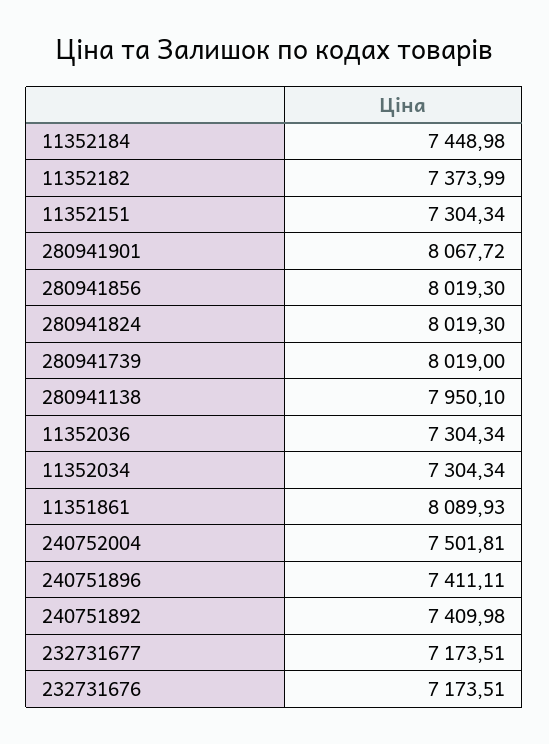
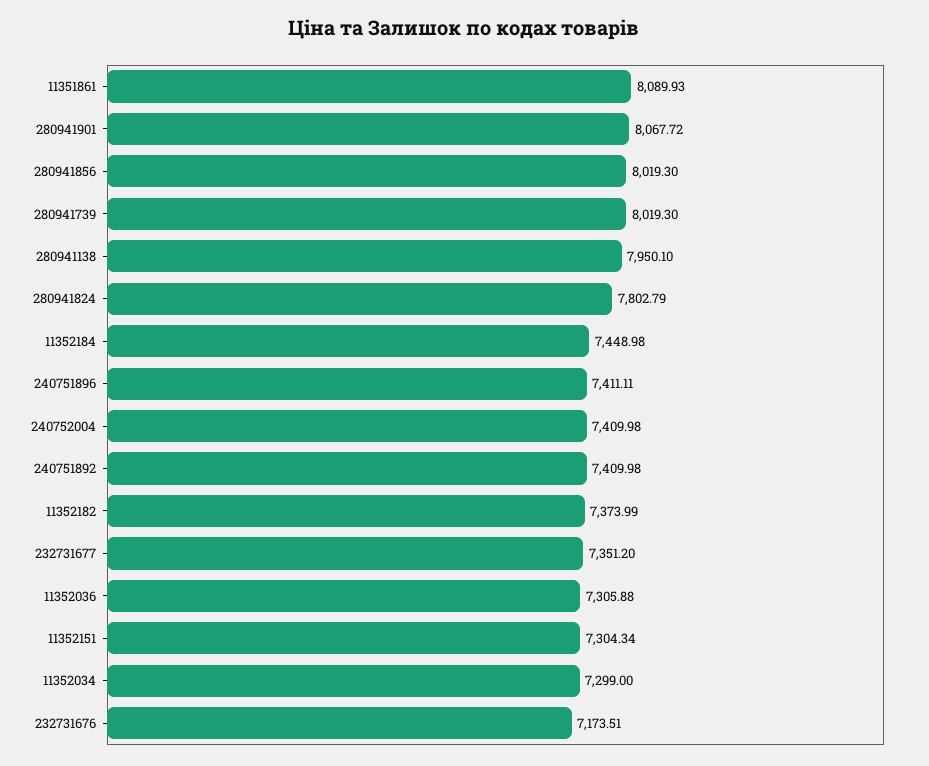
  {
    "11352184": 7448.98,
    "11352182": 7373.99,
    "11352151": 7304.34,
    "280941901": 8067.72,
    "280941856": 8019.3,
-   "280941824": 8019.3,
+   "280941824": 7802.79,
-   "280941739": 8019,
+   "280941739": 8019.3,
    "280941138": 7950.1,
-   "11352036": 7304.34,
+   "11352036": 7305.88,
-   "11352034": 7304.34,
+   "11352034": 7299,
    "11351861": 8089.93,
-   "240752004": 7501.81,
+   "240752004": 7409.98,
    "240751896": 7411.11,
    "240751892": 7409.98,
-   "232731677": 7173.51,
+   "232731677": 7351.2,
    "232731676": 7173.51
  }

